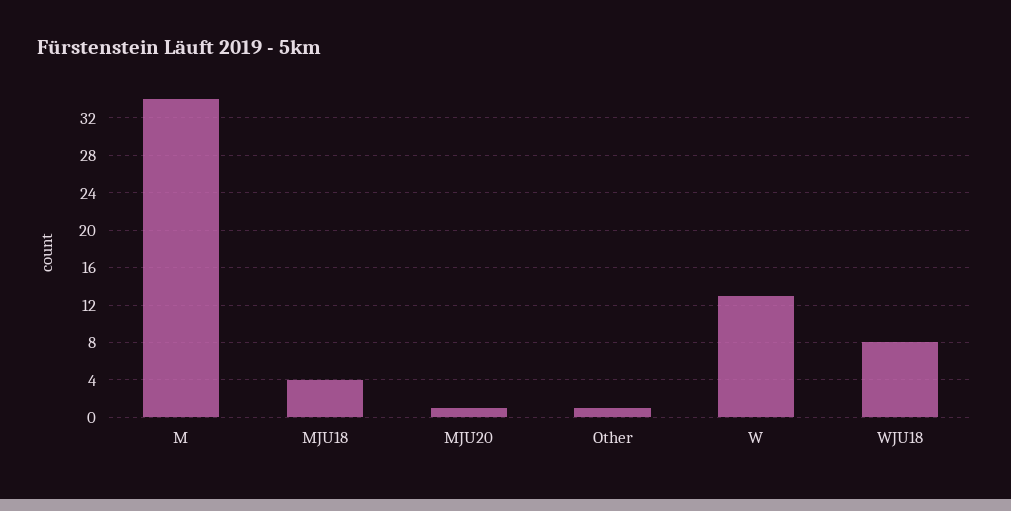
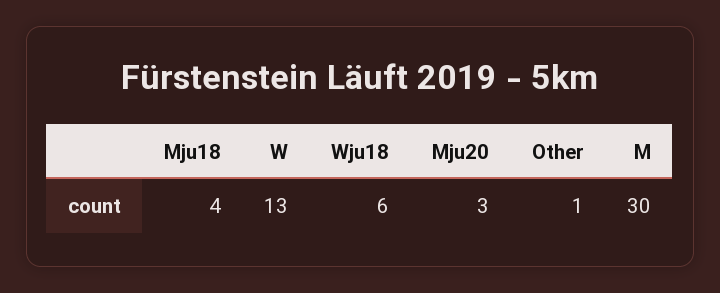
  {
-   "M": 34,
+   "M": 30,
    "MJU18": 4,
-   "MJU20": 1,
+   "MJU20": 3,
    "Other": 1,
    "W": 13,
-   "WJU18": 8
+   "WJU18": 6
  }

